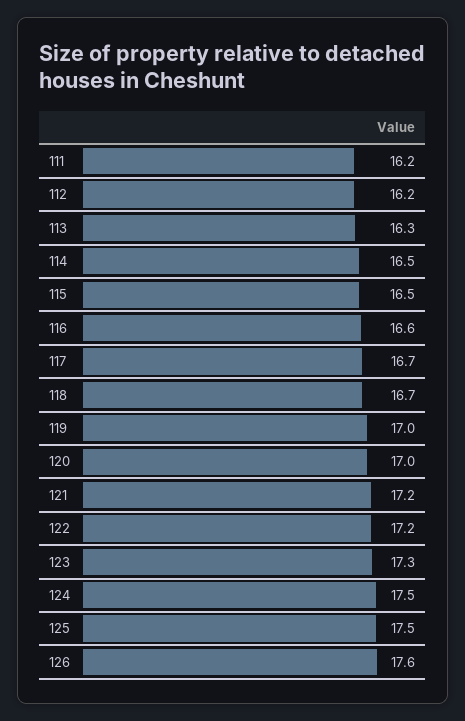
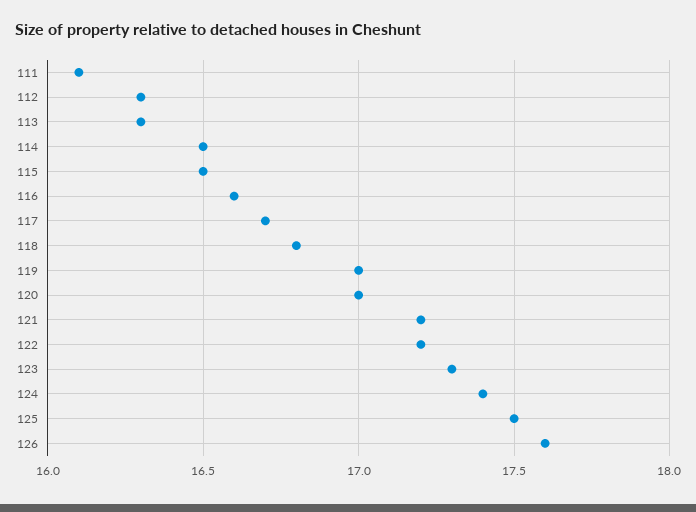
  {
-   "111": 16.2,
+   "111": 16.1,
-   "112": 16.2,
+   "112": 16.3,
    "113": 16.3,
    "114": 16.5,
    "115": 16.5,
    "116": 16.6,
    "117": 16.7,
-   "118": 16.7,
+   "118": 16.8,
    "119": 17,
    "120": 17,
    "121": 17.2,
    "122": 17.2,
    "123": 17.3,
-   "124": 17.5,
+   "124": 17.4,
    "125": 17.5,
    "126": 17.6
  }

